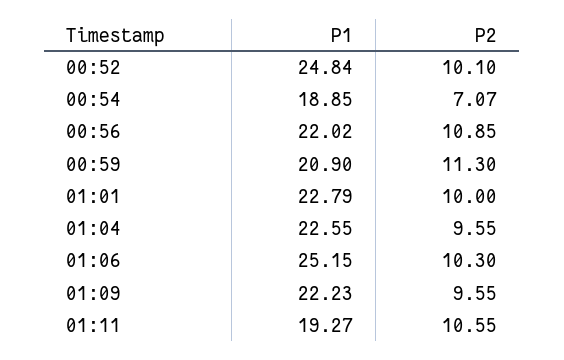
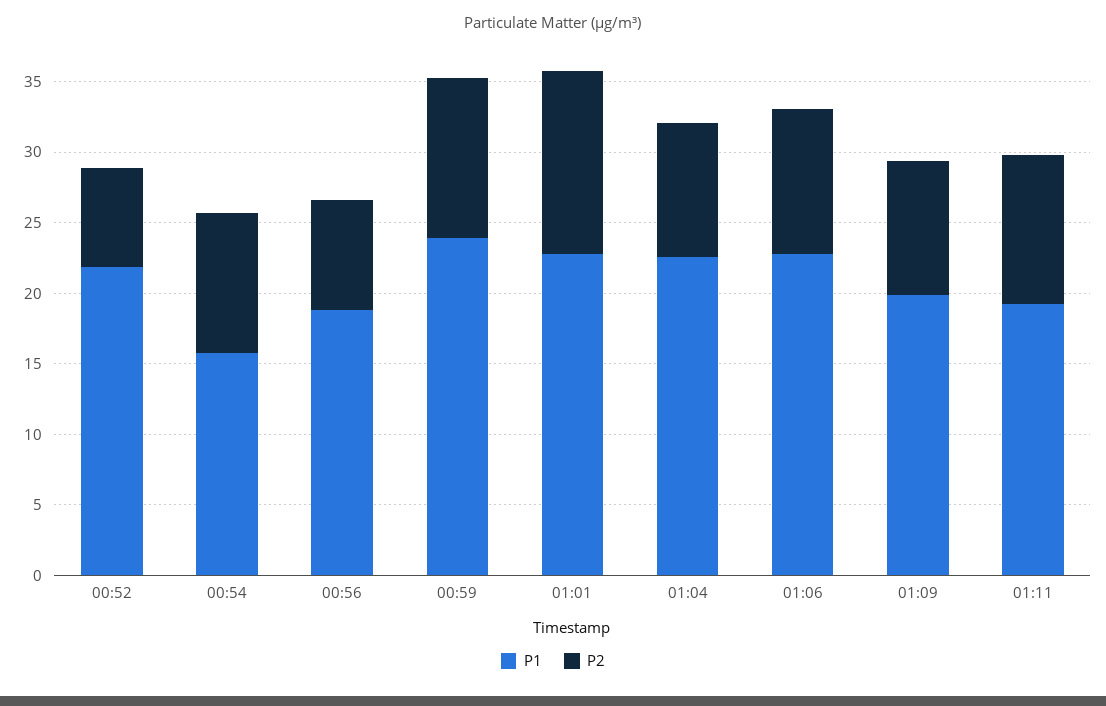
  {
    "P1": {
-     "00:52": 24.84,
+     "00:52": 22,
-     "00:54": 18.85,
+     "00:54": 16,
-     "00:56": 22.02,
+     "00:56": 19,
-     "00:59": 20.9,
+     "00:59": 24,
      "01:01": 22.79,
      "01:04": 22.55,
-     "01:06": 25.15,
+     "01:06": 23,
-     "01:09": 22.23,
+     "01:09": 20,
      "01:11": 19.27
    },
    "P2": {
-     "00:52": 10.1,
+     "00:52": 7,
-     "00:54": 7.07,
+     "00:54": 10,
-     "00:56": 10.85,
+     "00:56": 8,
      "00:59": 11.3,
-     "01:01": 10,
+     "01:01": 13,
      "01:04": 9.55,
      "01:06": 10.3,
      "01:09": 9.55,
      "01:11": 10.55
    }
  }

